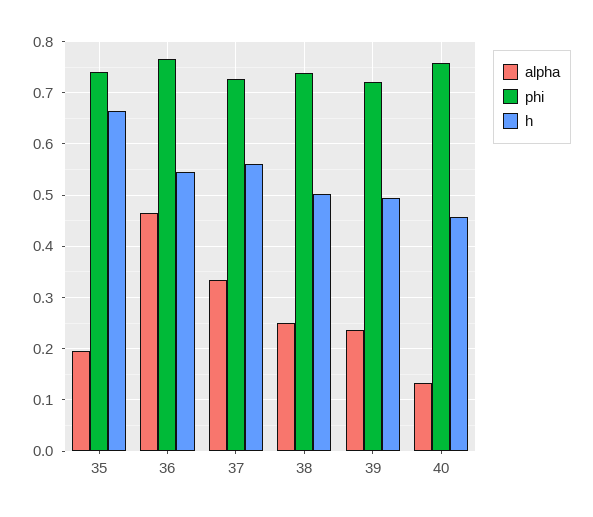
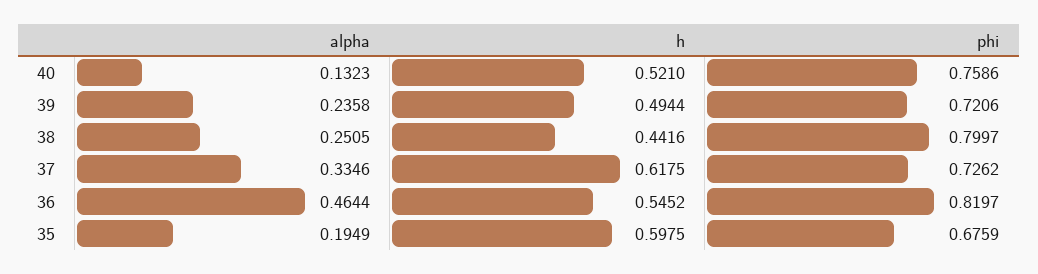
  {
    "alpha": {
      "35": 0.1949,
      "36": 0.4644,
      "37": 0.3346,
      "38": 0.2505,
      "39": 0.2358,
      "40": 0.1323
    },
    "phi": {
-     "35": 0.74,
+     "35": 0.6759,
-     "36": 0.76,
+     "36": 0.8197,
      "37": 0.7262,
-     "38": 0.74,
+     "38": 0.7997,
      "39": 0.7206,
      "40": 0.7586
    },
    "h": {
-     "35": 0.66,
+     "35": 0.5975,
      "36": 0.5452,
-     "37": 0.56,
+     "37": 0.6175,
-     "38": 0.5,
+     "38": 0.4416,
      "39": 0.4944,
-     "40": 0.46
+     "40": 0.521
    }
  }

